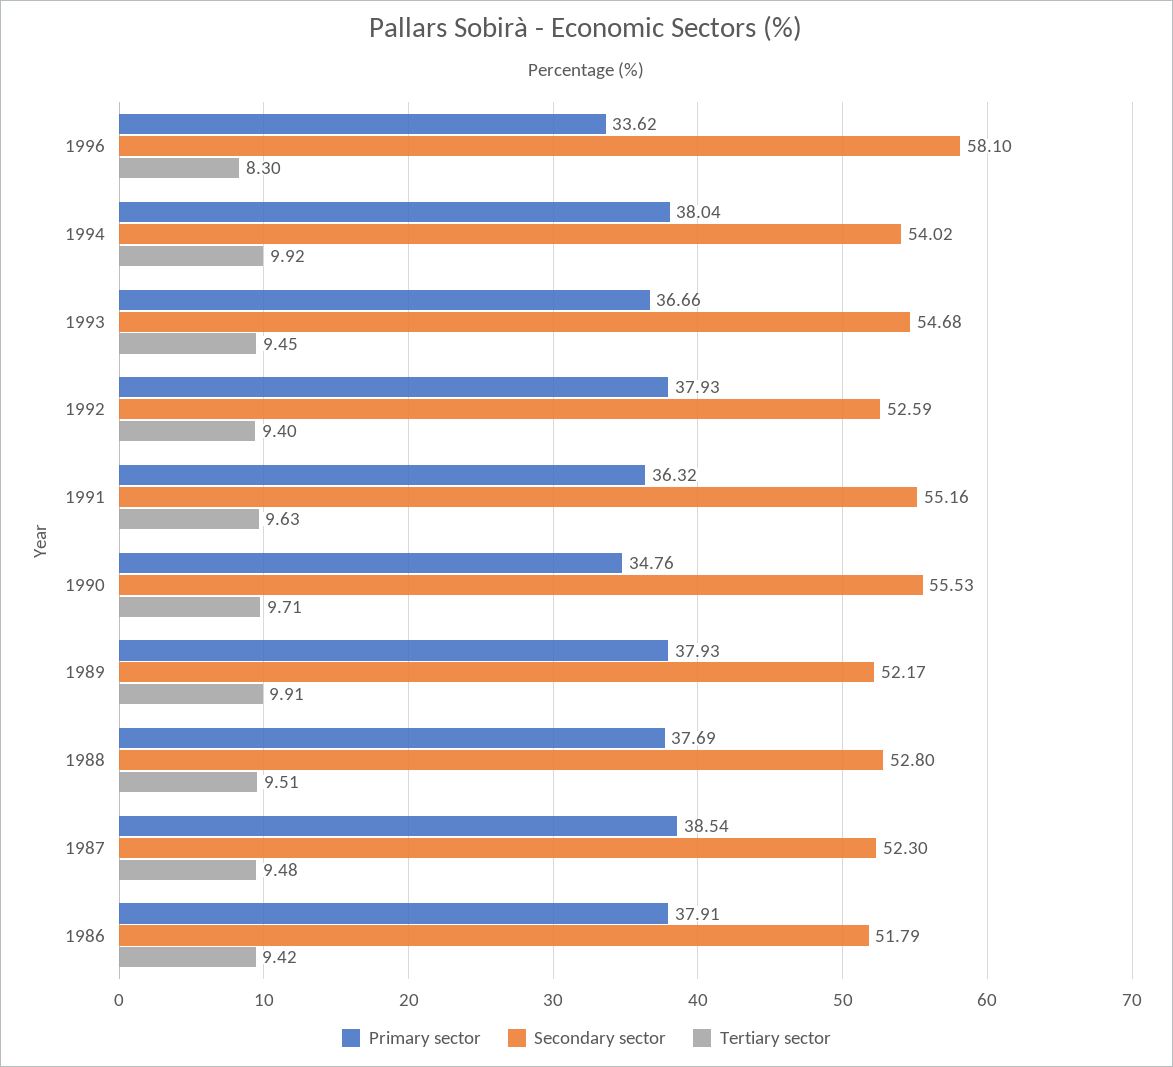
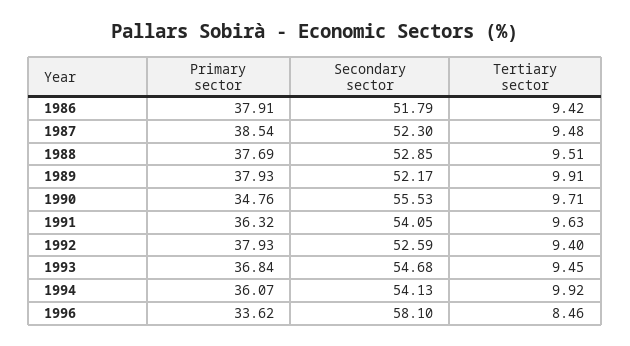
  {
    "Primary sector": {
      "1996": 33.62,
-     "1994": 38.04,
+     "1994": 36.07,
-     "1993": 36.66,
+     "1993": 36.84,
      "1992": 37.93,
      "1991": 36.32,
      "1990": 34.76,
      "1989": 37.93,
      "1988": 37.69,
      "1987": 38.54,
      "1986": 37.91
    },
    "Secondary sector": {
      "1996": 58.1,
-     "1994": 54.02,
+     "1994": 54.13,
      "1993": 54.68,
      "1992": 52.59,
-     "1991": 55.16,
+     "1991": 54.05,
      "1990": 55.53,
      "1989": 52.17,
-     "1988": 52.8,
+     "1988": 52.85,
      "1987": 52.3,
      "1986": 51.79
    },
    "Tertiary sector": {
-     "1996": 8.3,
+     "1996": 8.46,
      "1994": 9.92,
      "1993": 9.45,
      "1992": 9.4,
      "1991": 9.63,
      "1990": 9.71,
      "1989": 9.91,
      "1988": 9.51,
      "1987": 9.48,
      "1986": 9.42
    }
  }

